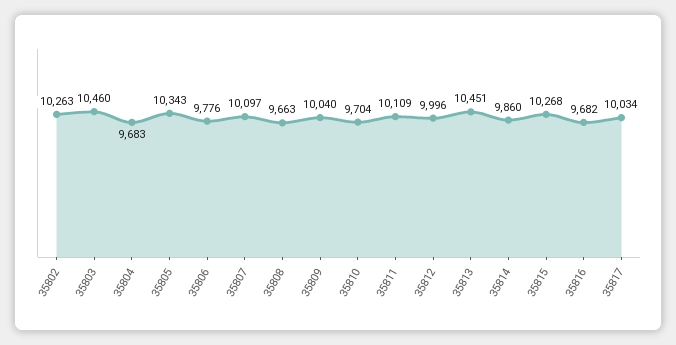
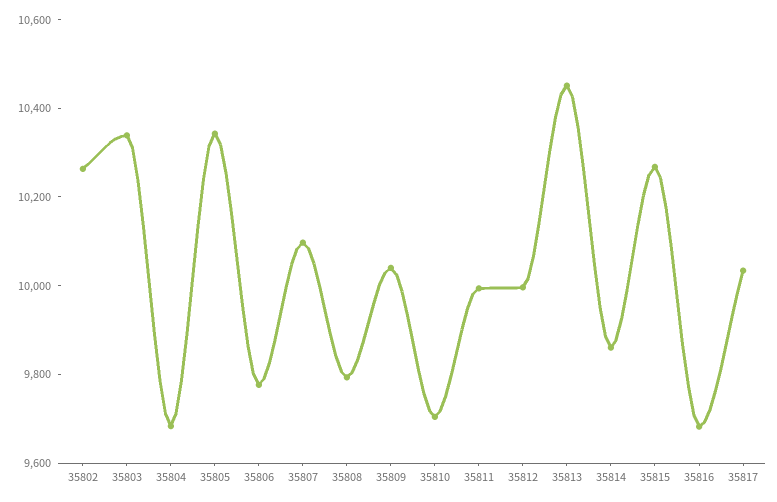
  {
    "35802": 10263,
-   "35803": 10460,
+   "35803": 10350,
    "35804": 9683,
    "35805": 10343,
    "35806": 9776,
    "35807": 10097,
-   "35808": 9663,
+   "35808": 9800,
    "35809": 10040,
    "35810": 9704,
-   "35811": 10109,
+   "35811": 10000,
    "35812": 9996,
    "35813": 10451,
    "35814": 9860,
    "35815": 10268,
    "35816": 9682,
    "35817": 10034
  }

